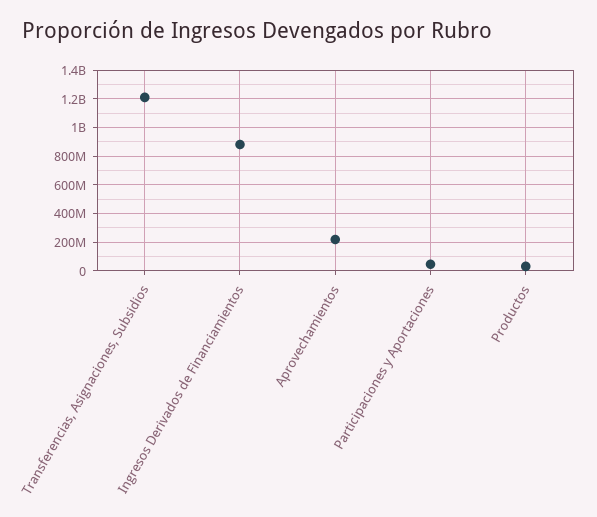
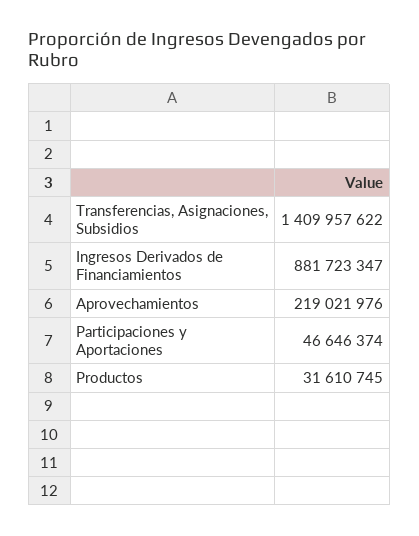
  {
-   "Transferencias, Asignaciones, Subsidios": 1200000000,
+   "Transferencias, Asignaciones, Subsidios": 1409957622,
    "Ingresos Derivados de Financiamientos": 881723347,
    "Aprovechamientos": 219021976,
    "Participaciones y Aportaciones": 46646374,
    "Productos": 31610745
  }

